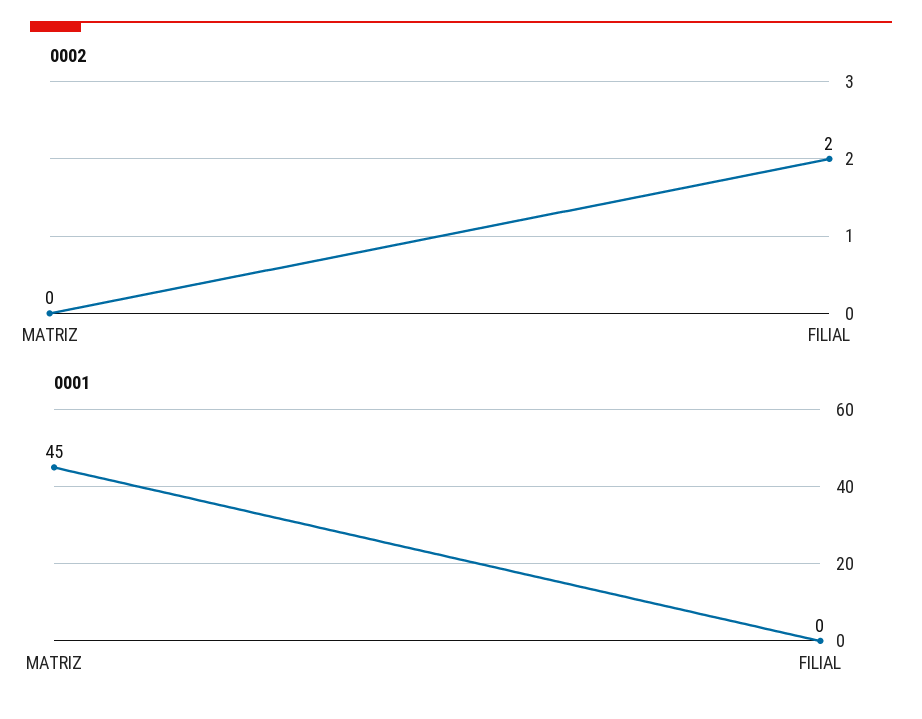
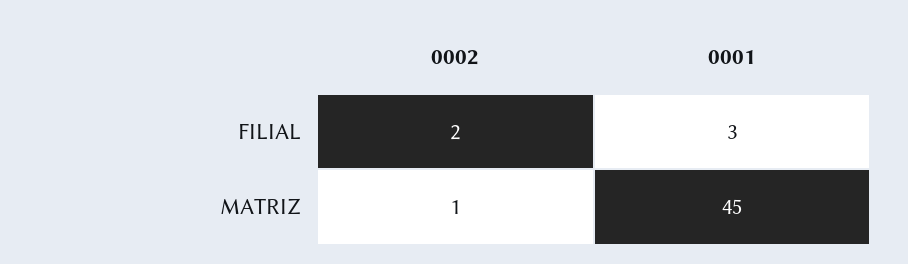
  {
    "0002": {
-     "MATRIZ": 0,
+     "MATRIZ": 1,
      "FILIAL": 2
    },
    "0001": {
      "MATRIZ": 45,
-     "FILIAL": 0
+     "FILIAL": 3
    }
  }

